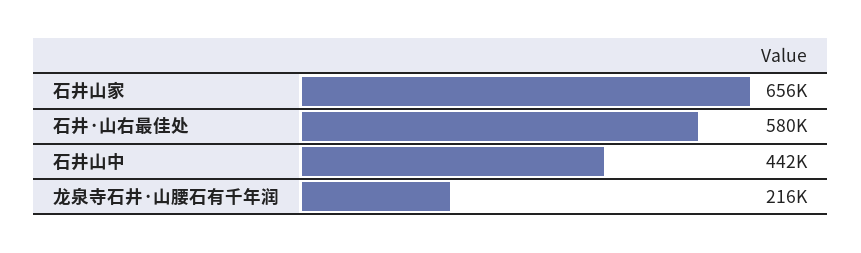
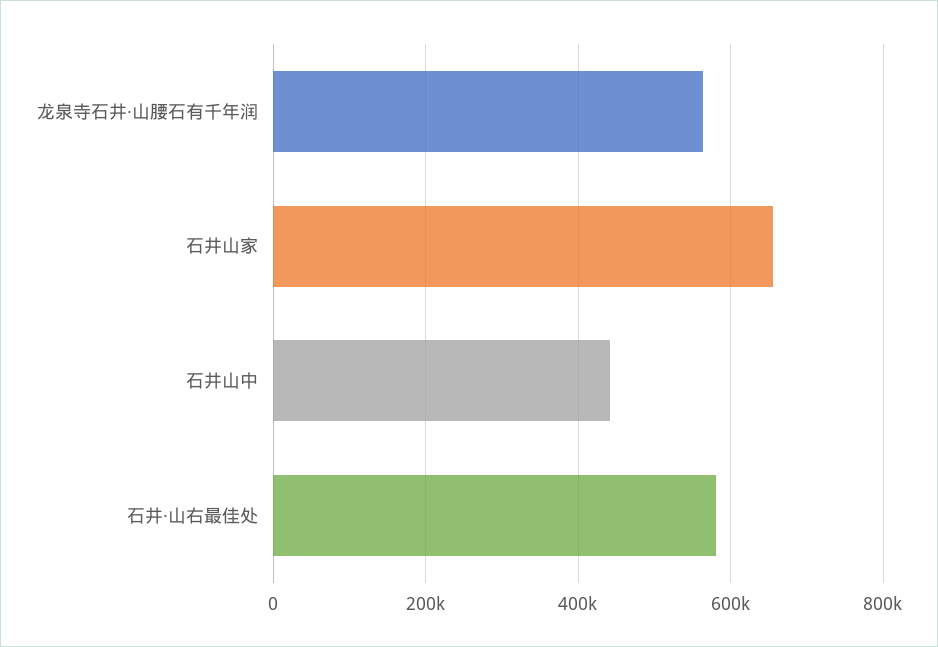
  {
    "石井山家": 656000,
    "石井·山右最佳处": 580000,
    "石井山中": 442000,
-   "龙泉寺石井·山腰石有千年润": 216000
+   "龙泉寺石井·山腰石有千年润": 560000
  }

